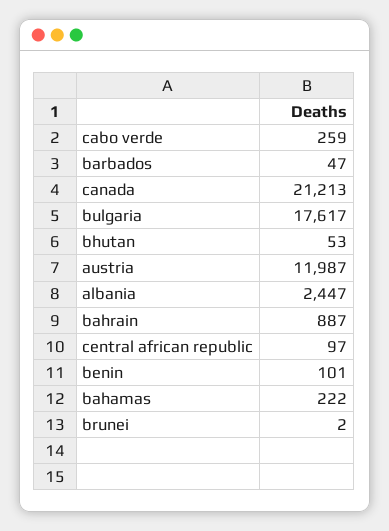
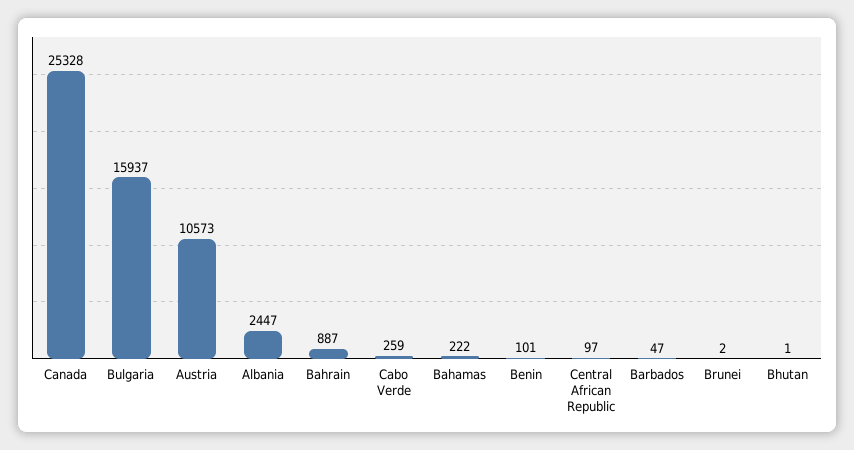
  {
    "cabo verde": 259,
    "barbados": 47,
-   "canada": 21213,
+   "canada": 25328,
-   "bulgaria": 17617,
+   "bulgaria": 15937,
-   "bhutan": 53,
+   "bhutan": 1,
-   "austria": 11987,
+   "austria": 10573,
    "albania": 2447,
    "bahrain": 887,
    "central african republic": 97,
    "benin": 101,
    "bahamas": 222,
    "brunei": 2
  }

